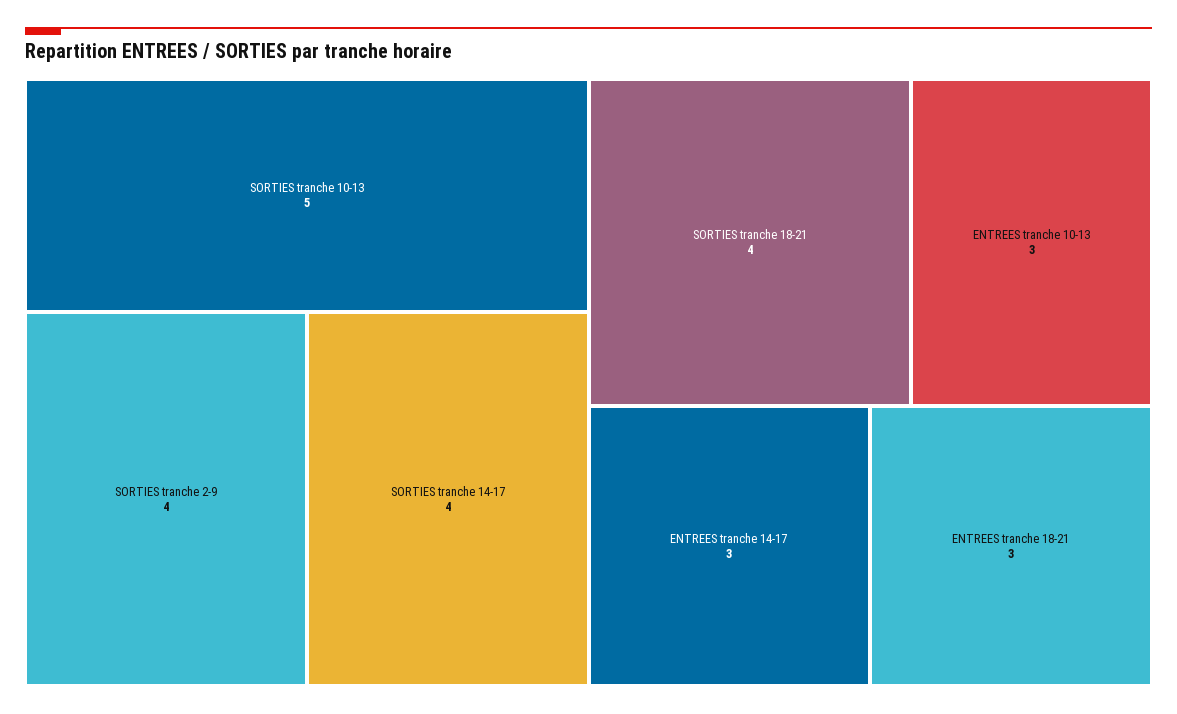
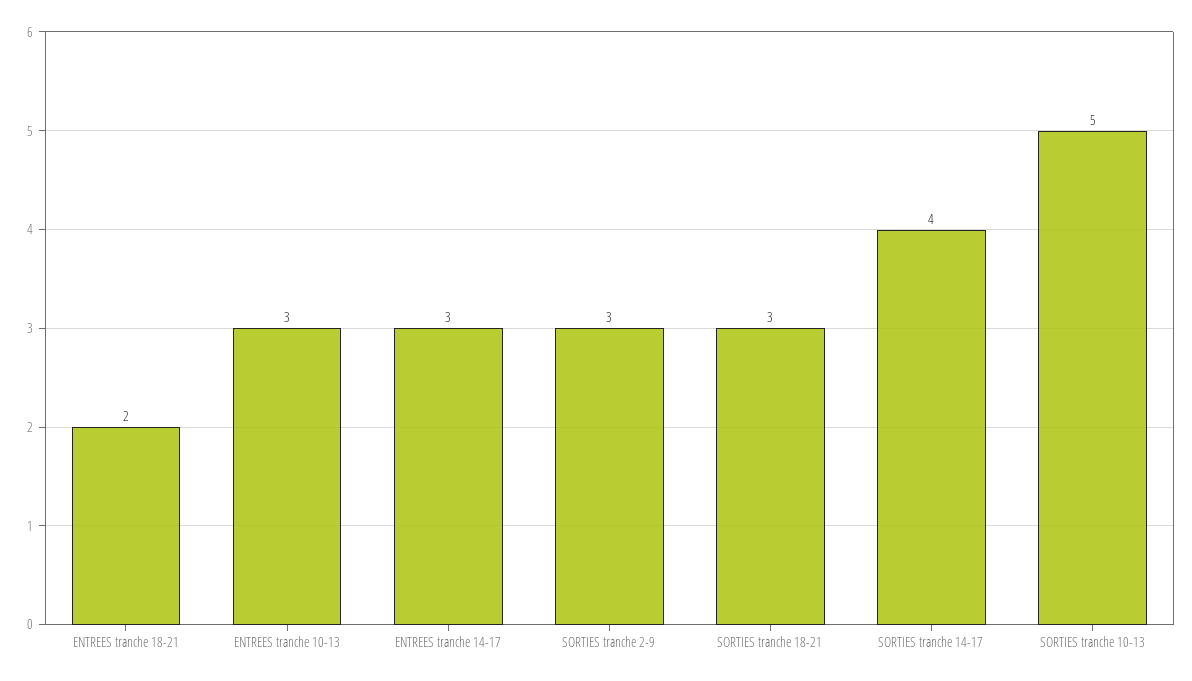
  {
    "SORTIES tranche 10-13": 5,
-   "SORTIES tranche 2-9": 4,
+   "SORTIES tranche 2-9": 3,
    "SORTIES tranche 14-17": 4,
-   "SORTIES tranche 18-21": 4,
+   "SORTIES tranche 18-21": 3,
    "ENTREES tranche 10-13": 3,
    "ENTREES tranche 14-17": 3,
-   "ENTREES tranche 18-21": 3
+   "ENTREES tranche 18-21": 2
  }

